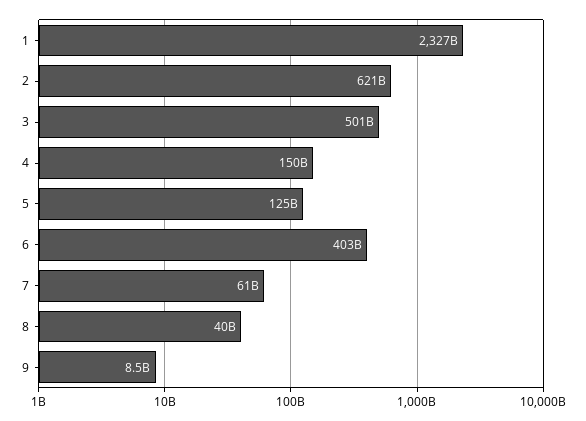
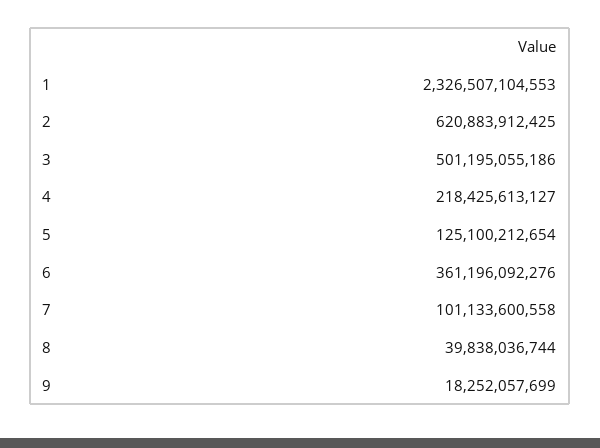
  {
    "1": 2326507104553,
    "2": 620883912425,
    "3": 501195055186,
-   "4": 150000000000,
+   "4": 218425613127,
    "5": 125100212654,
-   "6": 403000000000,
+   "6": 361196092276,
-   "7": 61000000000,
+   "7": 101133600558,
    "8": 39838036744,
-   "9": 8500000000
+   "9": 18252057699
  }

